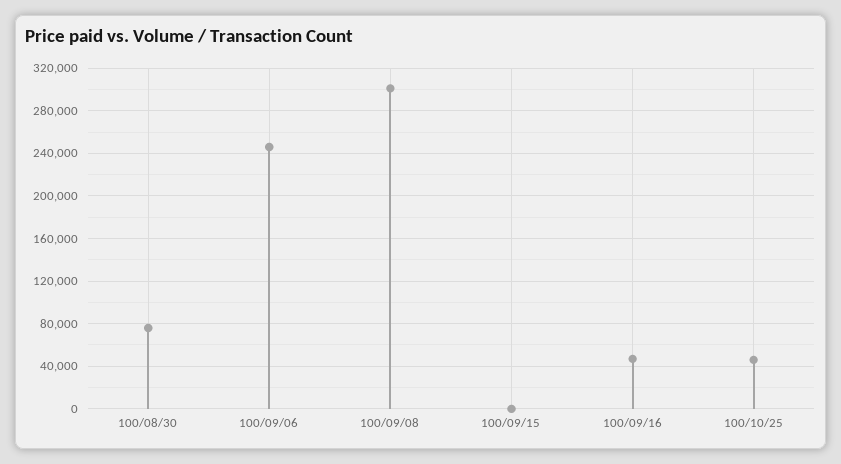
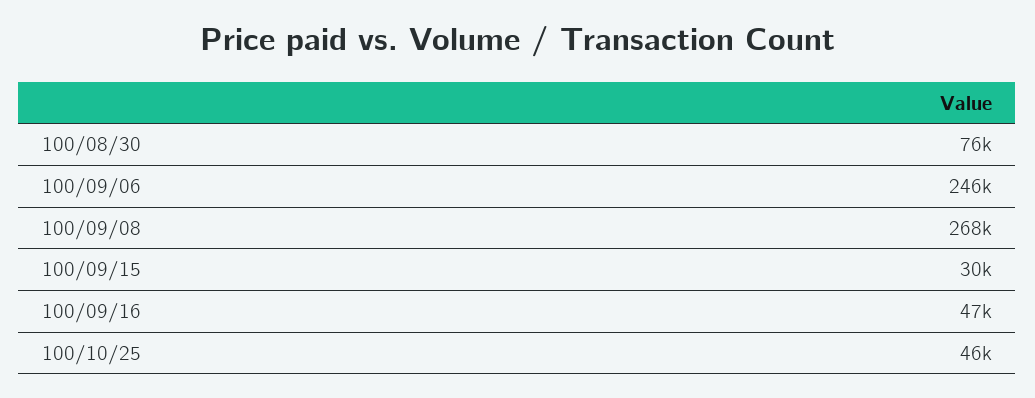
  {
    "100/08/30": 76000,
    "100/09/06": 246000,
-   "100/09/08": 300000,
+   "100/09/08": 268000,
-   "100/09/15": 0,
+   "100/09/15": 30000,
    "100/09/16": 47000,
    "100/10/25": 46000
  }

